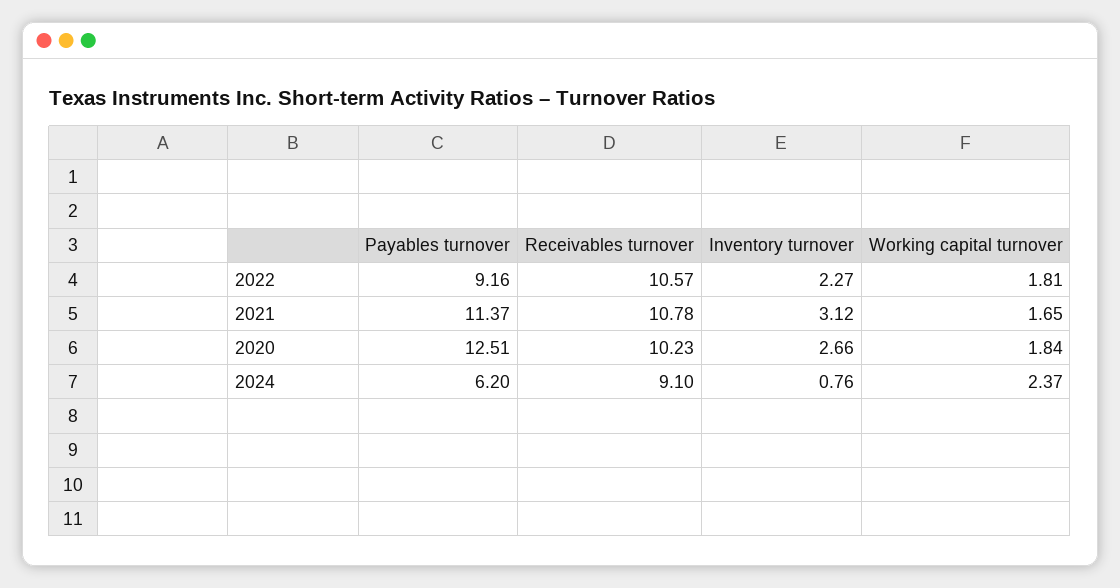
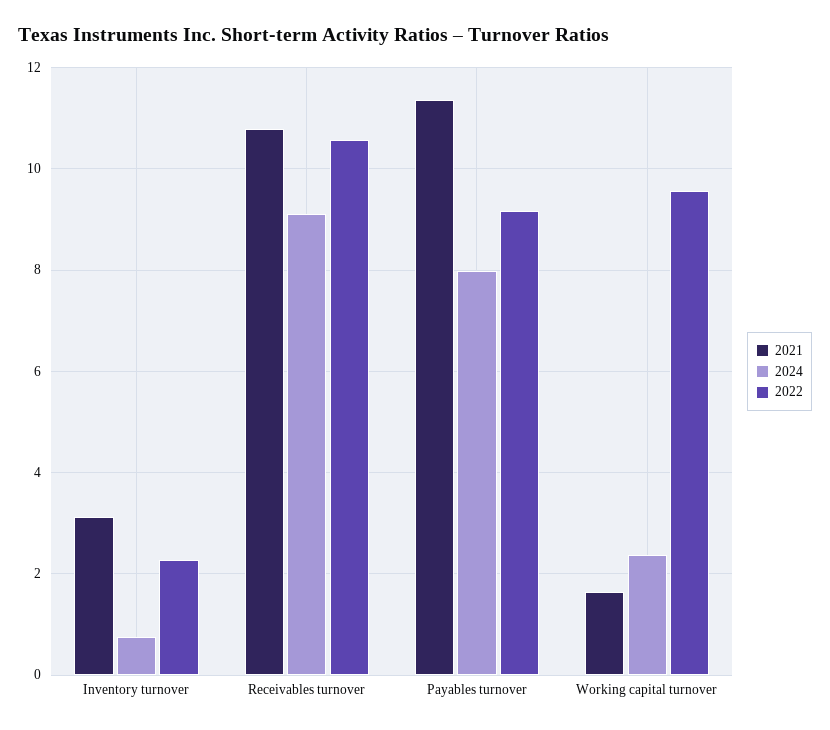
  {
    "2022": {
      "Payables turnover": 9.16,
      "Receivables turnover": 10.57,
      "Inventory turnover": 2.27,
-     "Working capital turnover": 1.81
+     "Working capital turnover": 9.6
    },
    "2021": {
      "Payables turnover": 11.37,
      "Receivables turnover": 10.78,
      "Inventory turnover": 3.12,
      "Working capital turnover": 1.65
    },
-   "2020": {
-     "Payables turnover": 12.51,
-     "Receivables turnover": 10.23,
-     "Inventory turnover": 2.66,
-     "Working capital turnover": 1.84
-   },
    "2024": {
-     "Payables turnover": 6.2,
+     "Payables turnover": 8,
      "Receivables turnover": 9.1,
      "Inventory turnover": 0.76,
      "Working capital turnover": 2.37
    }
  }

